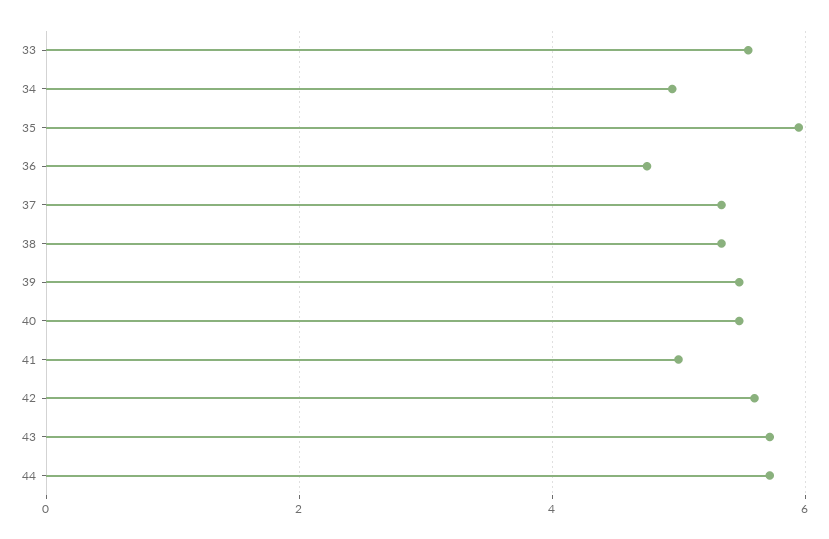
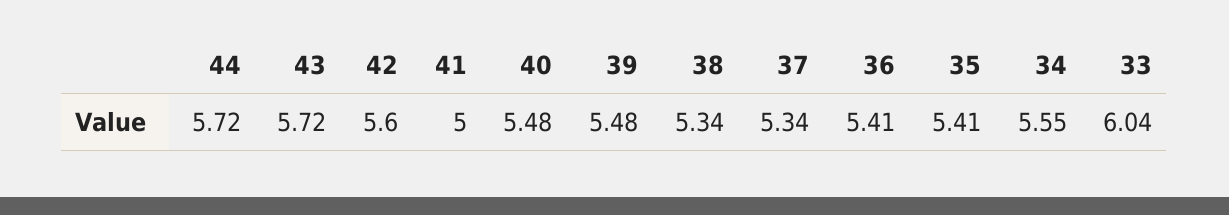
  {
-   "33": 5.6,
+   "33": 6.04,
-   "34": 5,
+   "34": 5.55,
-   "35": 6,
+   "35": 5.41,
-   "36": 4.8,
+   "36": 5.41,
    "37": 5.34,
    "38": 5.34,
    "39": 5.48,
    "40": 5.48,
    "41": 5,
    "42": 5.6,
    "43": 5.72,
    "44": 5.72
  }

